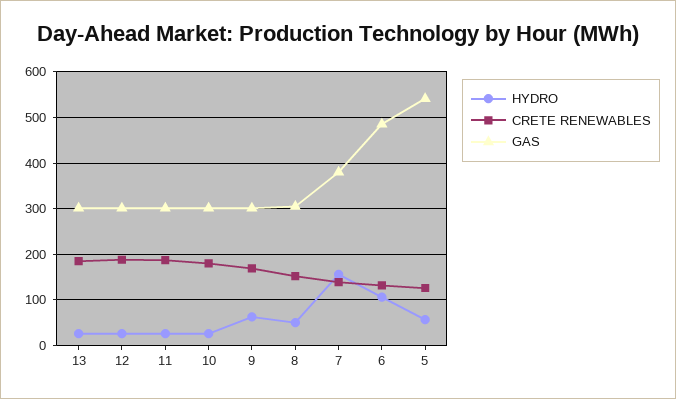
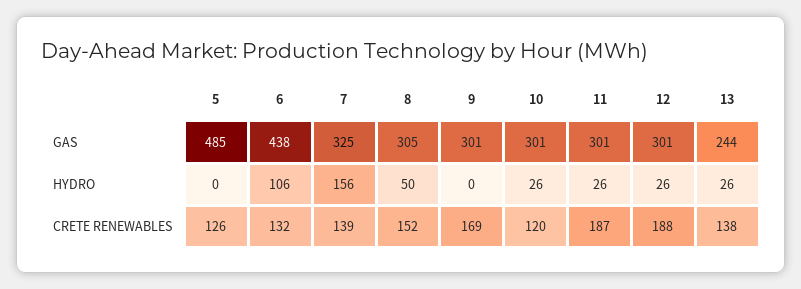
  {
    "HYDRO": {
      "13": 26,
      "12": 26,
      "11": 26,
      "10": 26,
-     "9": 60,
+     "9": 0,
      "8": 50,
      "7": 156,
      "6": 106,
-     "5": 60
+     "5": 0
    },
    "CRETE RENEWABLES": {
-     "13": 180,
+     "13": 138,
      "12": 188,
      "11": 187,
-     "10": 180,
+     "10": 120,
      "9": 169,
      "8": 152,
      "7": 139,
      "6": 132,
      "5": 126
    },
    "GAS": {
-     "13": 300,
+     "13": 244,
      "12": 301,
      "11": 301,
      "10": 301,
      "9": 301,
      "8": 305,
-     "7": 380,
+     "7": 325,
-     "6": 480,
+     "6": 438,
-     "5": 540
+     "5": 485
    }
  }

